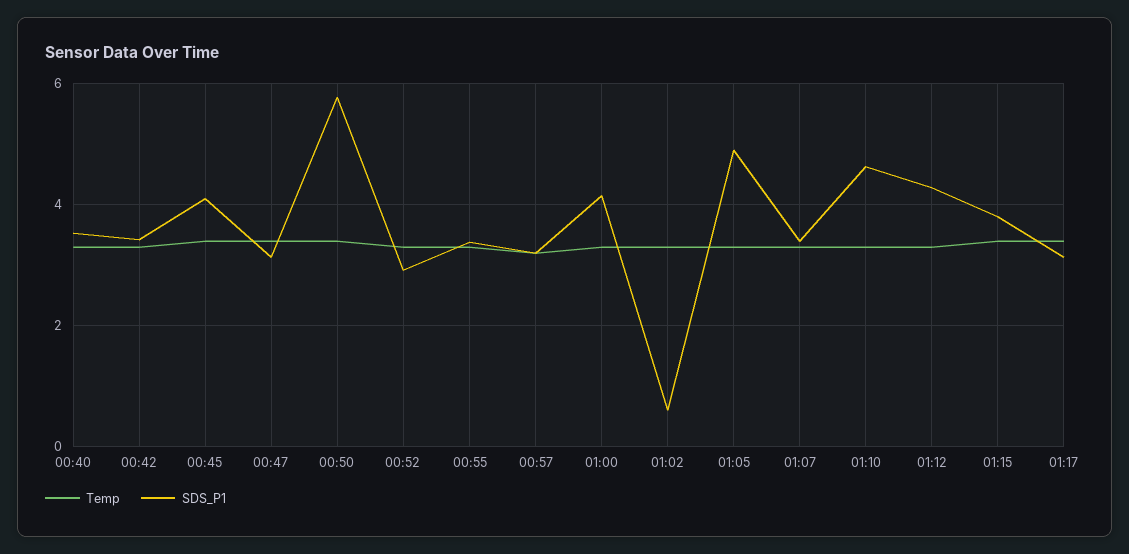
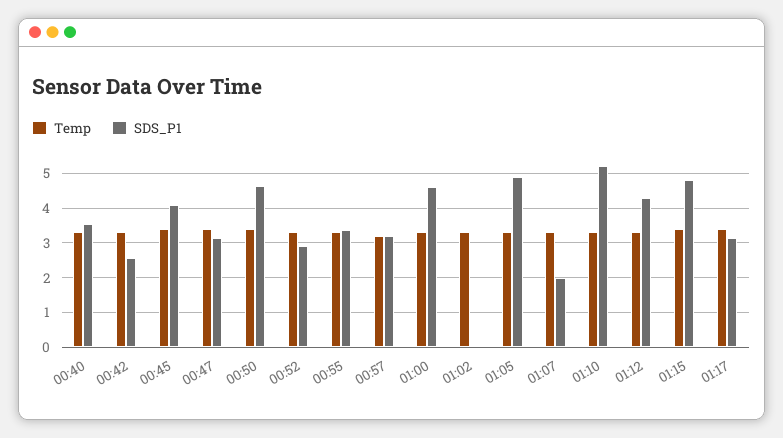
  {
    "Temp": {
      "00:40": 3.4,
      "00:42": 3.4,
      "00:45": 3.4,
      "00:47": 3.4,
      "00:50": 3.4,
      "00:52": 3.4,
      "00:55": 3.4,
      "00:57": 3.2,
      "01:00": 3.4,
      "01:02": 3.4,
      "01:05": 3.4,
      "01:07": 3.4,
      "01:10": 3.4,
      "01:12": 3.4,
      "01:15": 3.4,
      "01:17": 3.4
    },
    "SDS_P1": {
      "00:40": 3.6,
-     "00:42": 3.4,
+     "00:42": 2.6,
      "00:45": 4.2,
      "00:47": 3.2,
-     "00:50": 5.8,
+     "00:50": 4.6,
      "00:52": 3,
      "00:55": 3.4,
      "00:57": 3.2,
-     "01:00": 4.2,
+     "01:00": 4.6,
-     "01:02": 0.6,
+     "01:02": 0,
      "01:05": 5,
-     "01:07": 3.4,
+     "01:07": 2,
-     "01:10": 4.6,
+     "01:10": 5.2,
      "01:12": 4.2,
-     "01:15": 3.8,
+     "01:15": 4.8,
      "01:17": 3.2
    }
  }

